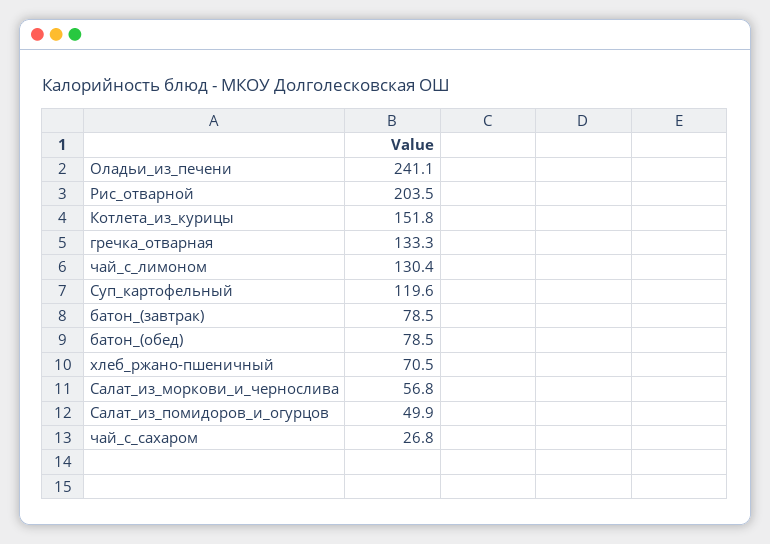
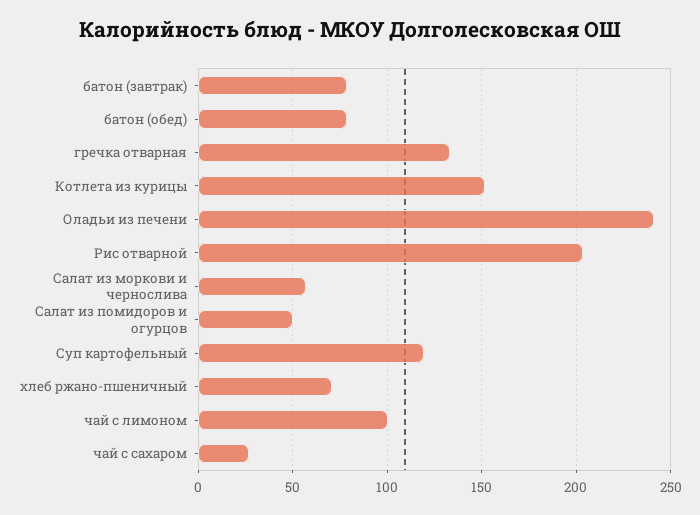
  {
    "Оладьи_из_печени": 241.1,
    "Рис_отварной": 203.5,
    "Котлета_из_курицы": 151.8,
    "гречка_отварная": 133.3,
-   "чай_с_лимоном": 130.4,
+   "чай_с_лимоном": 100,
    "Суп_картофельный": 119.6,
    "батон_(завтрак)": 78.5,
    "батон_(обед)": 78.5,
    "хлеб_ржано-пшеничный": 70.5,
    "Салат_из_моркови_и_чернослива": 56.8,
    "Салат_из_помидоров_и_огурцов": 49.9,
    "чай_с_сахаром": 26.8
  }

